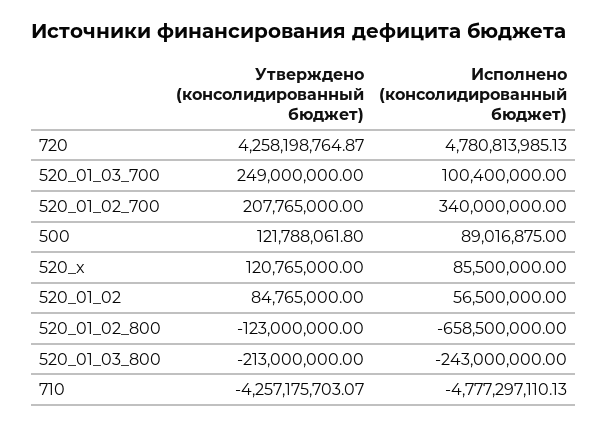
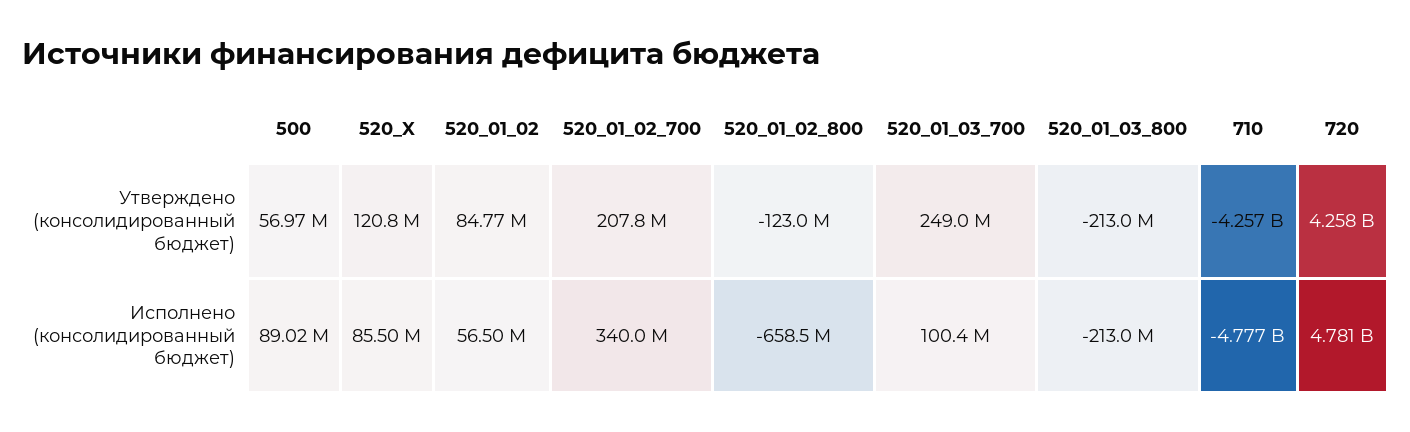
  {
    "Утверждено (консолидированный бюджет)": {
      "720": 4258198764.87,
      "520_01_03_700": 249000000,
      "520_01_02_700": 207765000,
-     "500": 121788061.8,
+     "500": 56970000,
      "520_x": 120765000,
      "520_01_02": 84765000,
      "520_01_02_800": -123000000,
      "520_01_03_800": -213000000,
      "710": -4257175703.07
    },
    "Исполнено (консолидированный бюджет)": {
      "720": 4780813985.13,
      "520_01_03_700": 100400000,
      "520_01_02_700": 340000000,
      "500": 89016875,
      "520_x": 85500000,
      "520_01_02": 56500000,
      "520_01_02_800": -658500000,
-     "520_01_03_800": -243000000,
+     "520_01_03_800": -213000000,
      "710": -4777297110.13
    }
  }

